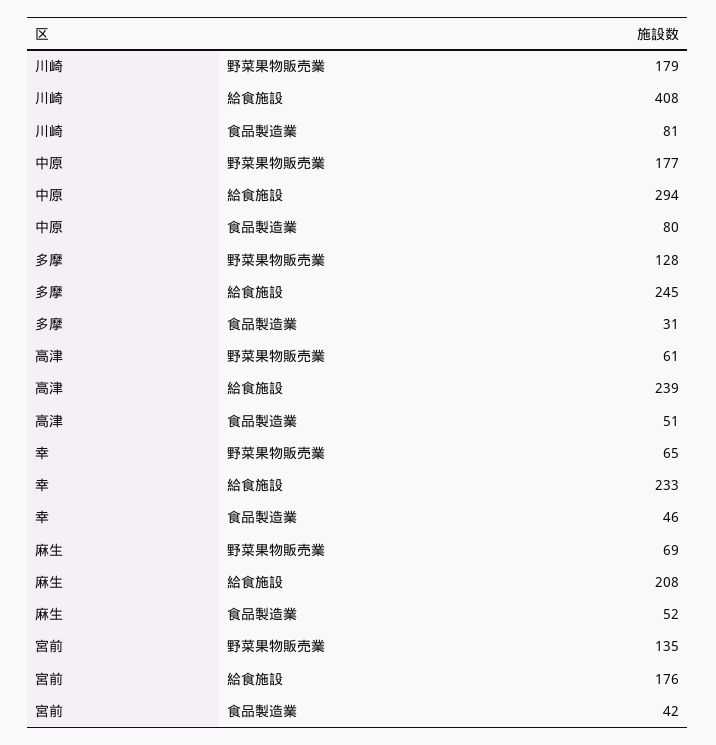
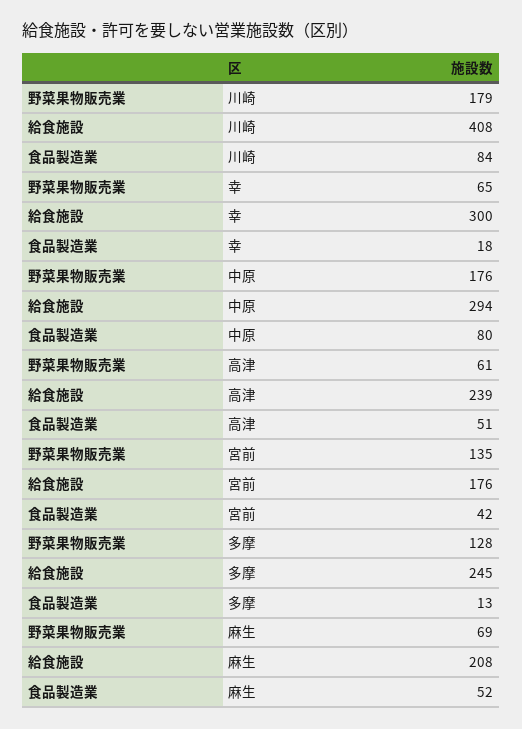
  {
    "川崎": {
      "野菜果物販売業": 179,
      "給食施設": 408,
-     "食品製造業": 81
+     "食品製造業": 84
    },
    "中原": {
-     "野菜果物販売業": 177,
+     "野菜果物販売業": 176,
      "給食施設": 294,
      "食品製造業": 80
    },
    "多摩": {
      "野菜果物販売業": 128,
      "給食施設": 245,
-     "食品製造業": 31
+     "食品製造業": 13
    },
    "高津": {
      "野菜果物販売業": 61,
      "給食施設": 239,
      "食品製造業": 51
    },
    "幸": {
      "野菜果物販売業": 65,
-     "給食施設": 233,
+     "給食施設": 300,
-     "食品製造業": 46
+     "食品製造業": 18
    },
    "麻生": {
      "野菜果物販売業": 69,
      "給食施設": 208,
      "食品製造業": 52
    },
    "宮前": {
      "野菜果物販売業": 135,
      "給食施設": 176,
      "食品製造業": 42
    }
  }

